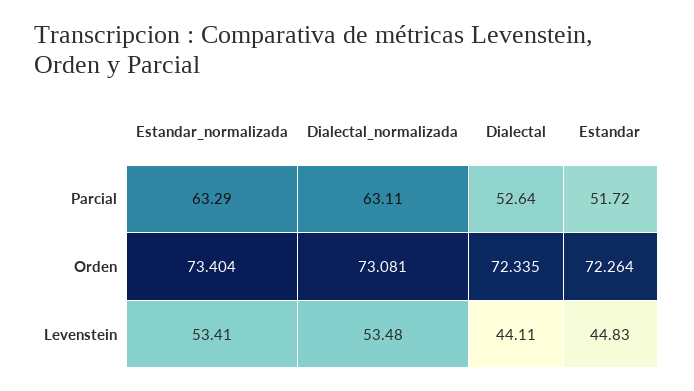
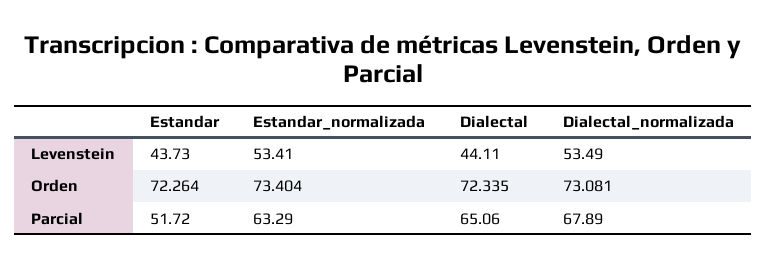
  {
    "Estandar_normalizada": {
      "Parcial": 63.29,
      "Orden": 73.404,
      "Levenstein": 53.41
    },
    "Dialectal_normalizada": {
-     "Parcial": 63.11,
+     "Parcial": 67.89,
      "Orden": 73.081,
-     "Levenstein": 53.48
+     "Levenstein": 53.49
    },
    "Dialectal": {
-     "Parcial": 52.64,
+     "Parcial": 65.06,
      "Orden": 72.335,
      "Levenstein": 44.11
    },
    "Estandar": {
      "Parcial": 51.72,
      "Orden": 72.264,
-     "Levenstein": 44.83
+     "Levenstein": 43.73
    }
  }

